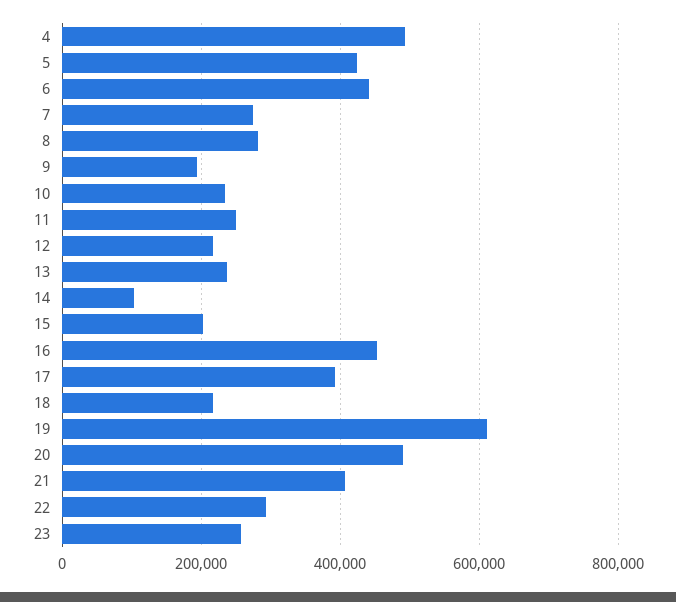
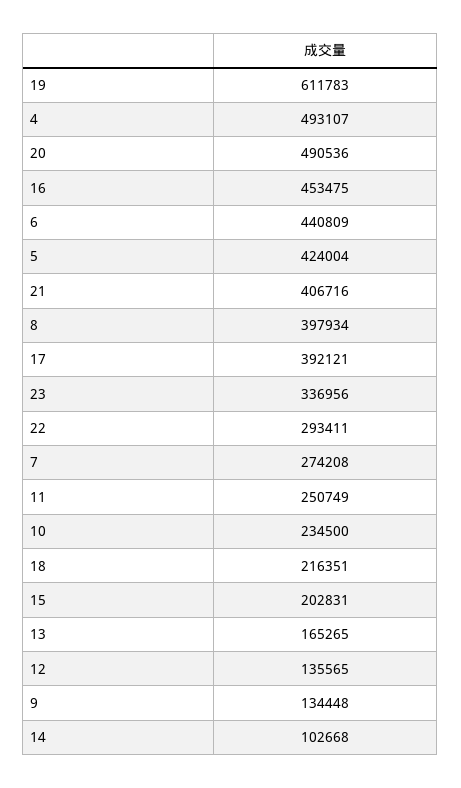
  {
    "4": 493107,
    "5": 424004,
    "6": 440809,
    "7": 274208,
-   "8": 280000,
+   "8": 397934,
-   "9": 200000,
+   "9": 134448,
    "10": 234500,
    "11": 250749,
-   "12": 220000,
+   "12": 135565,
-   "13": 240000,
+   "13": 165265,
    "14": 102668,
    "15": 202831,
    "16": 453475,
    "17": 392121,
    "18": 216351,
    "19": 611783,
    "20": 490536,
    "21": 406716,
    "22": 293411,
-   "23": 260000
+   "23": 336956
  }

